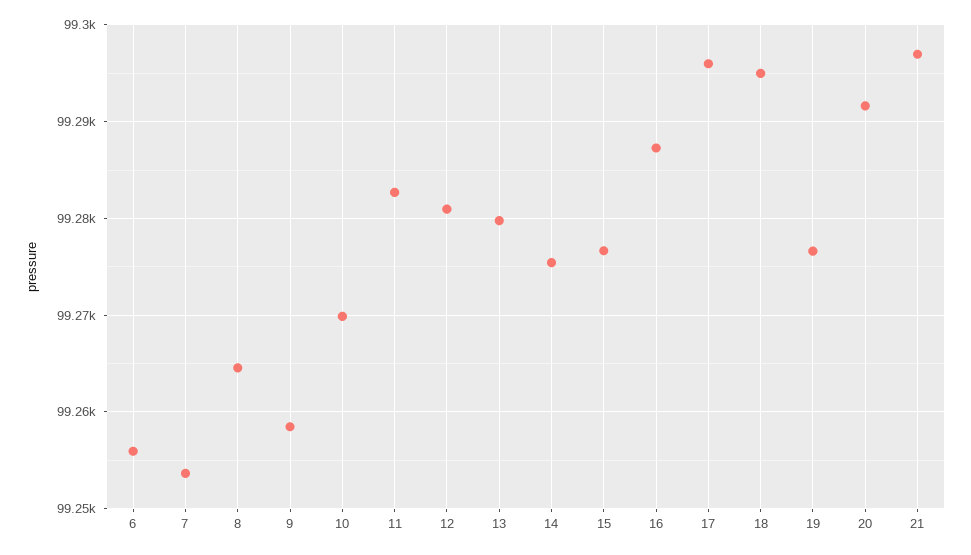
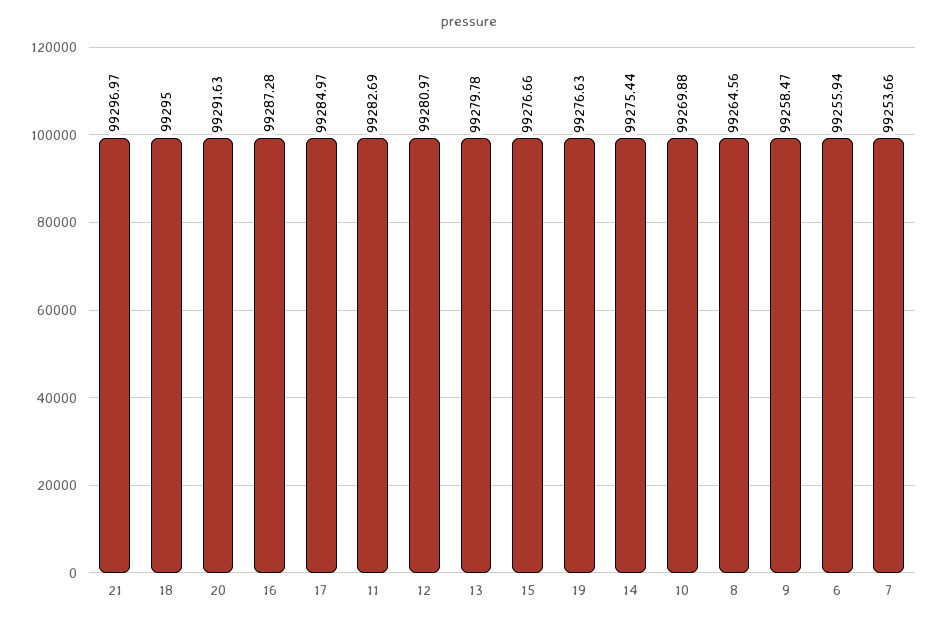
  {
    "6": 99255.94,
    "7": 99253.66,
    "8": 99264.56,
    "9": 99258.47,
    "10": 99269.88,
    "11": 99282.69,
    "12": 99280.97,
    "13": 99279.78,
    "14": 99275.44,
    "15": 99276.66,
    "16": 99287.28,
-   "17": 99296,
+   "17": 99284.97,
    "18": 99295,
    "19": 99276.63,
    "20": 99291.63,
    "21": 99296.97
  }

